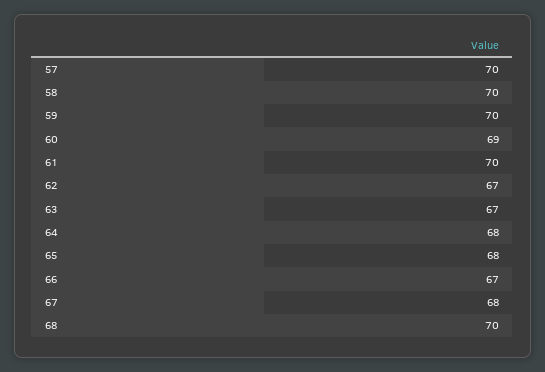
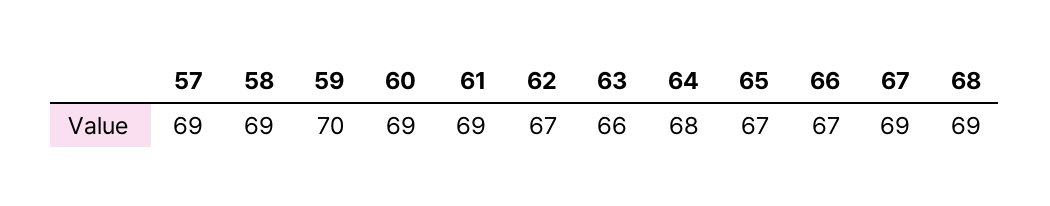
  {
-   "57": 70,
+   "57": 69,
-   "58": 70,
+   "58": 69,
    "59": 70,
    "60": 69,
-   "61": 70,
+   "61": 69,
    "62": 67,
-   "63": 67,
+   "63": 66,
    "64": 68,
-   "65": 68,
+   "65": 67,
    "66": 67,
-   "67": 68,
+   "67": 69,
-   "68": 70
+   "68": 69
  }

